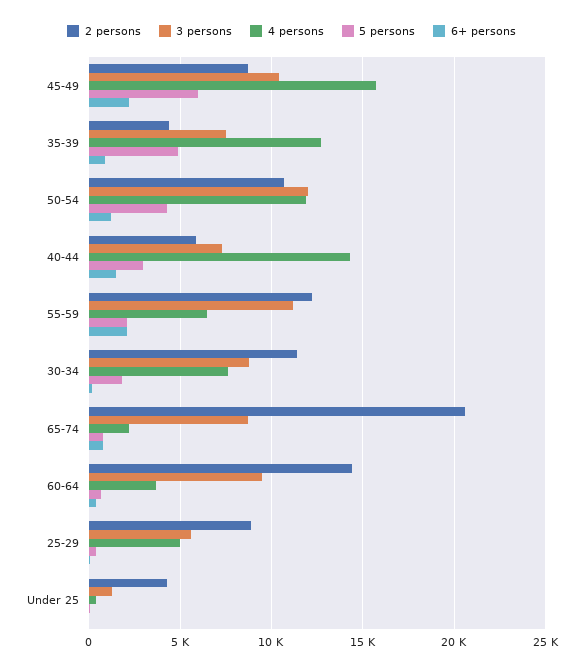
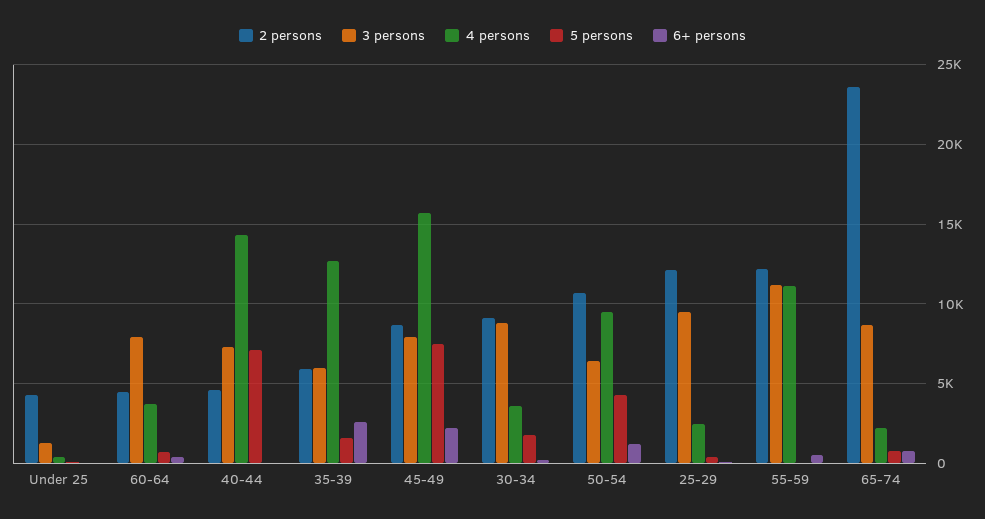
  {
    "2 persons": {
      "45-49": 8500,
-     "35-39": 4500,
+     "35-39": 6000,
      "50-54": 10500,
-     "40-44": 6000,
+     "40-44": 4500,
      "55-59": 12000,
-     "30-34": 11500,
+     "30-34": 9000,
-     "65-74": 20500,
+     "65-74": 23500,
-     "60-64": 14500,
+     "60-64": 4500,
-     "25-29": 9000,
+     "25-29": 12000,
      "Under 25": 4500
    },
    "3 persons": {
-     "45-49": 10500,
+     "45-49": 8000,
-     "35-39": 7500,
+     "35-39": 6000,
-     "50-54": 12000,
+     "50-54": 6500,
      "40-44": 7500,
      "55-59": 11000,
      "30-34": 9000,
      "65-74": 8500,
-     "60-64": 9500,
+     "60-64": 8000,
-     "25-29": 5500,
+     "25-29": 9500,
      "Under 25": 1500
    },
    "4 persons": {
      "45-49": 15500,
      "35-39": 12500,
-     "50-54": 12000,
+     "50-54": 9500,
      "40-44": 14500,
-     "55-59": 6500,
+     "55-59": 11000,
-     "30-34": 7500,
+     "30-34": 3500,
      "65-74": 2000,
      "60-64": 3500,
-     "25-29": 5000,
+     "25-29": 2500,
      "Under 25": 500
    },
    "5 persons": {
-     "45-49": 6000,
+     "45-49": 7500,
-     "35-39": 5000,
+     "35-39": 1500,
      "50-54": 4500,
-     "40-44": 3000,
+     "40-44": 7000,
-     "55-59": 2000,
+     "55-59": 0,
      "30-34": 2000,
      "65-74": 1000,
      "60-64": 500,
      "25-29": 500,
      "Under 25": 0
    },
    "6+ persons": {
      "45-49": 2000,
-     "35-39": 1000,
+     "35-39": 2500,
      "50-54": 1000,
-     "40-44": 1500,
+     "40-44": 0,
-     "55-59": 2000,
+     "55-59": 500,
      "30-34": 0,
      "65-74": 1000,
      "60-64": 500,
      "25-29": 0,
      "Under 25": 0
    }
  }

